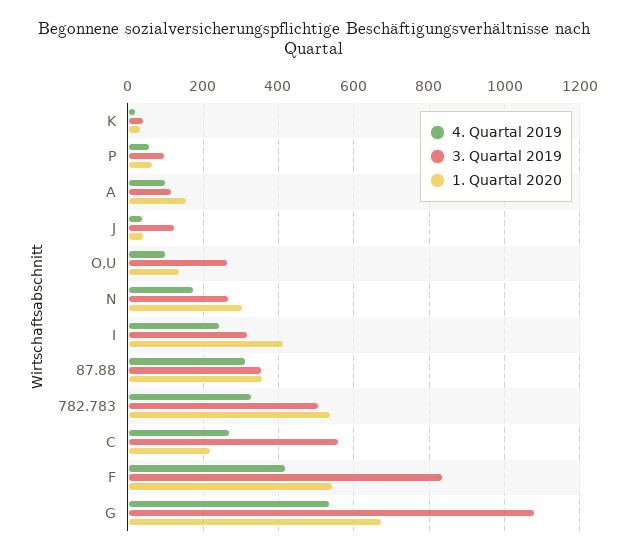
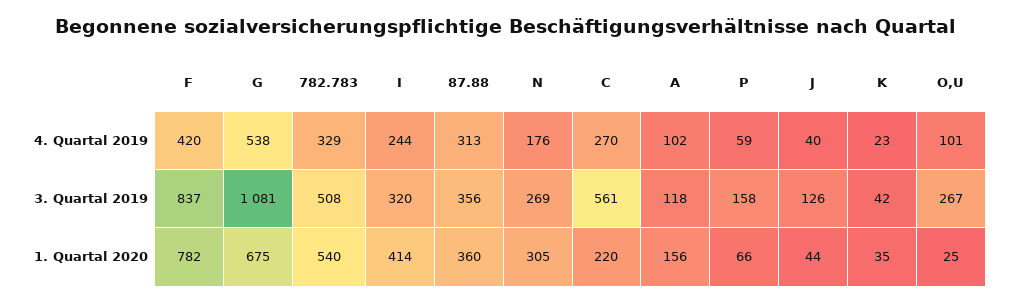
  {
    "4. Quartal 2019": {
      "K": 23,
      "P": 59,
      "A": 102,
      "J": 40,
      "O,U": 101,
      "N": 176,
      "I": 244,
      "87.88": 313,
      "782.783": 329,
      "C": 270,
      "F": 420,
      "G": 538
    },
    "3. Quartal 2019": {
      "K": 42,
-     "P": 100,
+     "P": 158,
      "A": 118,
      "J": 126,
      "O,U": 267,
      "N": 269,
      "I": 320,
      "87.88": 356,
      "782.783": 508,
      "C": 561,
      "F": 837,
      "G": 1081
    },
    "1. Quartal 2020": {
      "K": 35,
      "P": 66,
      "A": 156,
      "J": 44,
-     "O,U": 140,
+     "O,U": 25,
      "N": 305,
      "I": 414,
      "87.88": 360,
      "782.783": 540,
      "C": 220,
-     "F": 540,
+     "F": 782,
      "G": 675
    }
  }

